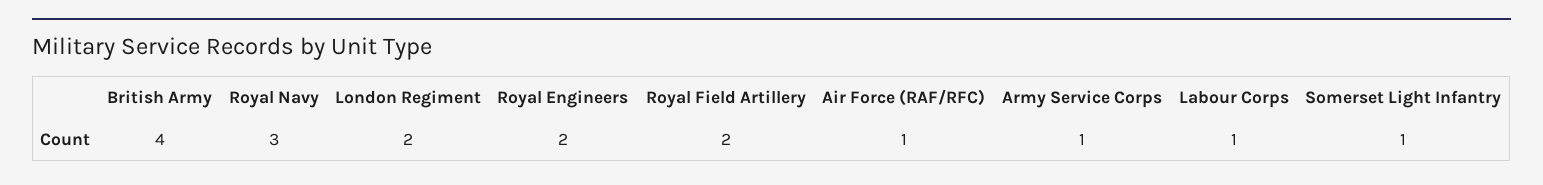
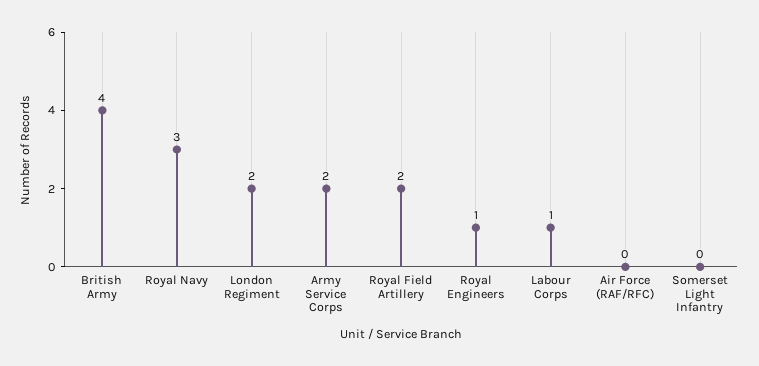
  {
    "British Army": 4,
    "Royal Navy": 3,
    "London Regiment": 2,
-   "Royal Engineers": 2,
+   "Royal Engineers": 1,
    "Royal Field Artillery": 2,
-   "Air Force (RAF/RFC)": 1,
+   "Air Force (RAF/RFC)": 0,
-   "Army Service Corps": 1,
+   "Army Service Corps": 2,
    "Labour Corps": 1,
-   "Somerset Light Infantry": 1
+   "Somerset Light Infantry": 0
  }

